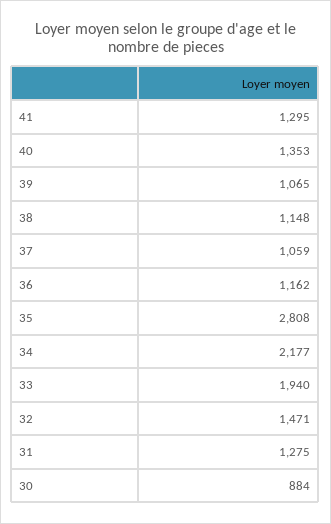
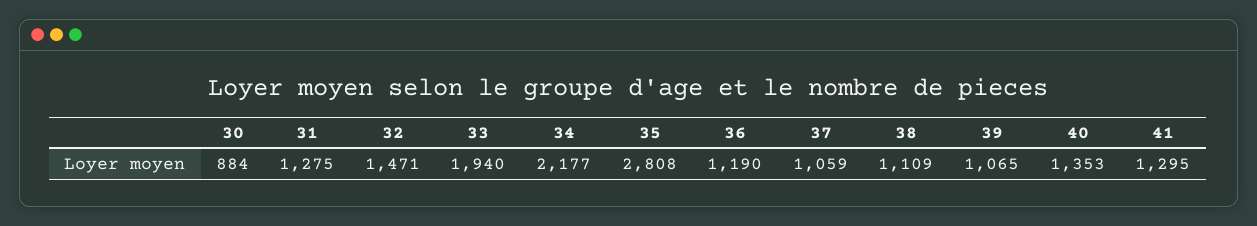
  {
    "41": 1295,
    "40": 1353,
    "39": 1065,
-   "38": 1148,
+   "38": 1109,
    "37": 1059,
-   "36": 1162,
+   "36": 1190,
    "35": 2808,
    "34": 2177,
    "33": 1940,
    "32": 1471,
    "31": 1275,
    "30": 884
  }

